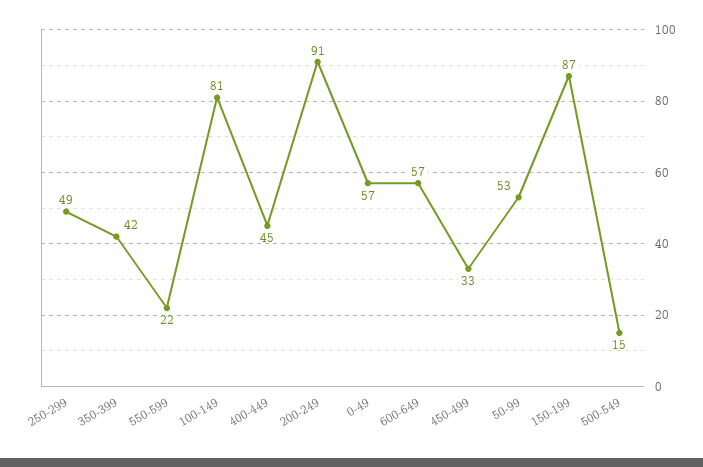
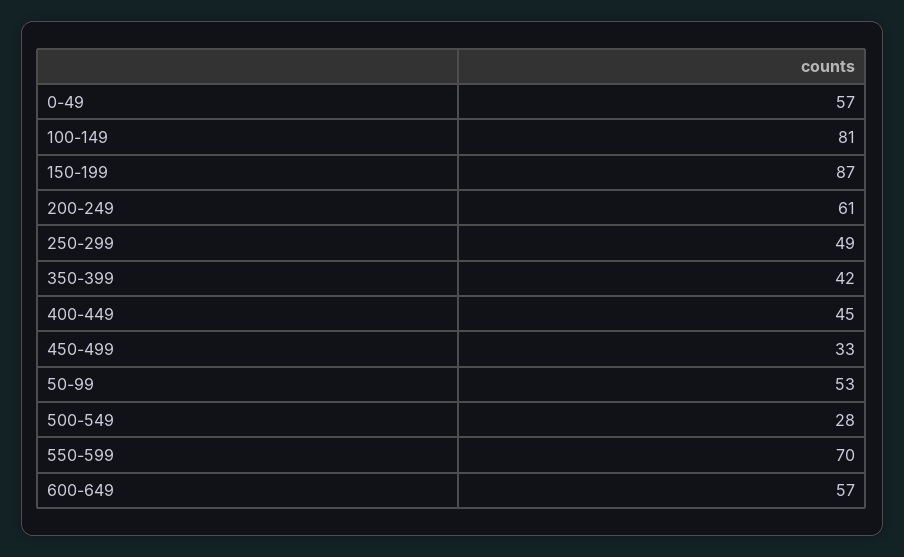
  {
    "250-299": 49,
    "350-399": 42,
-   "550-599": 22,
+   "550-599": 70,
    "100-149": 81,
    "400-449": 45,
-   "200-249": 91,
+   "200-249": 61,
    "0-49": 57,
    "600-649": 57,
    "450-499": 33,
    "50-99": 53,
    "150-199": 87,
-   "500-549": 15
+   "500-549": 28
  }

